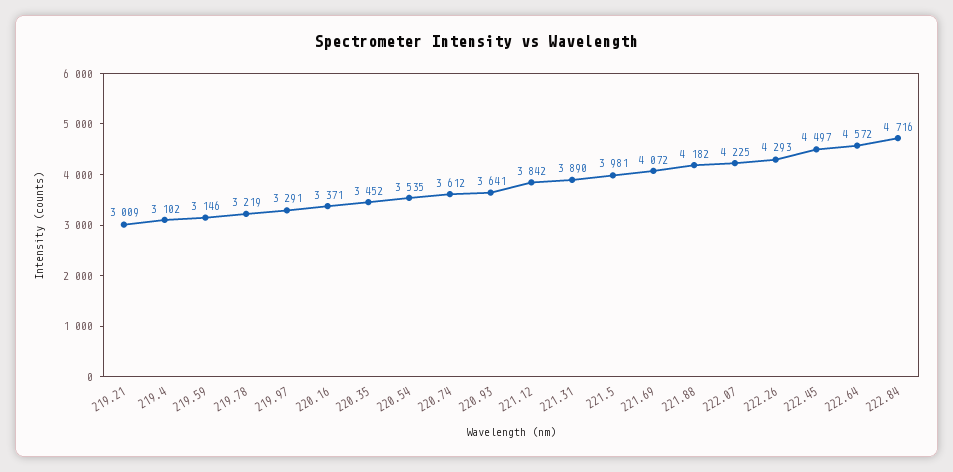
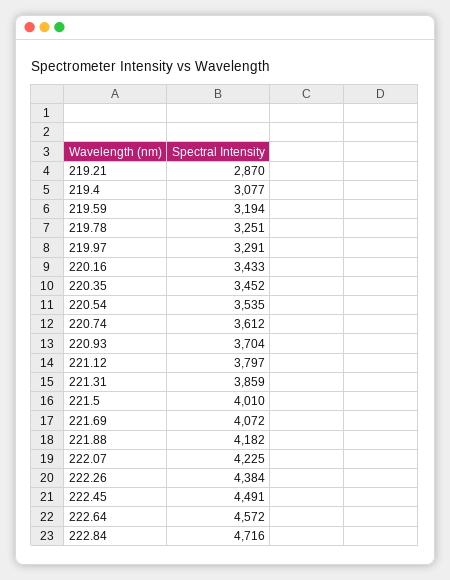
  {
-   "219.21": 3009,
+   "219.21": 2870,
-   "219.4": 3102,
+   "219.4": 3077,
-   "219.59": 3146,
+   "219.59": 3194,
-   "219.78": 3219,
+   "219.78": 3251,
    "219.97": 3291,
-   "220.16": 3371,
+   "220.16": 3433,
    "220.35": 3452,
    "220.54": 3535,
    "220.74": 3612,
-   "220.93": 3641,
+   "220.93": 3704,
-   "221.12": 3842,
+   "221.12": 3797,
-   "221.31": 3890,
+   "221.31": 3859,
-   "221.5": 3981,
+   "221.5": 4010,
    "221.69": 4072,
    "221.88": 4182,
    "222.07": 4225,
-   "222.26": 4293,
+   "222.26": 4384,
-   "222.45": 4497,
+   "222.45": 4491,
    "222.64": 4572,
    "222.84": 4716
  }

